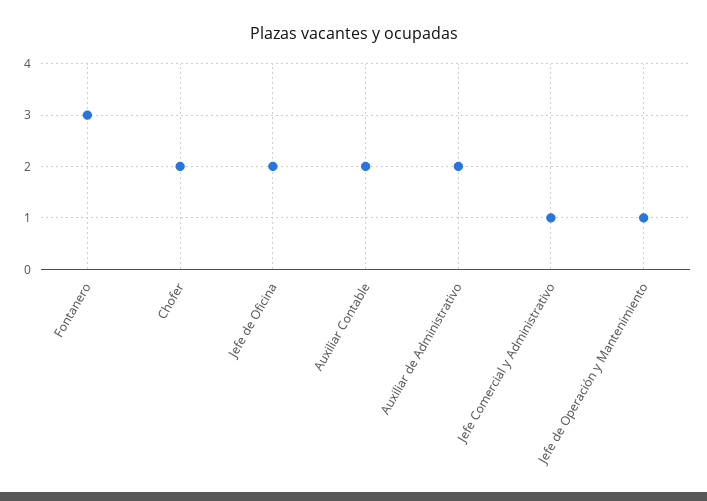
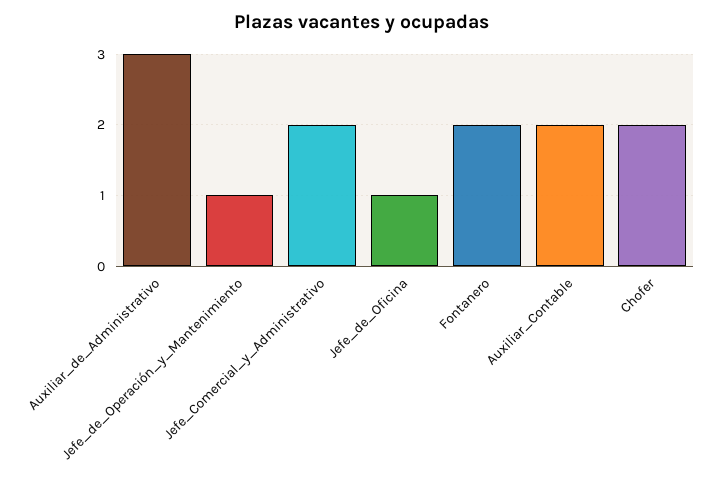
  {
-   "Fontanero": 3,
+   "Fontanero": 2,
    "Chofer": 2,
-   "Jefe de Oficina": 2,
+   "Jefe de Oficina": 1,
    "Auxiliar Contable": 2,
-   "Auxiliar de Administrativo": 2,
+   "Auxiliar de Administrativo": 3,
-   "Jefe Comercial y Administrativo": 1,
+   "Jefe Comercial y Administrativo": 2,
    "Jefe de Operación y Mantenimiento": 1
  }

